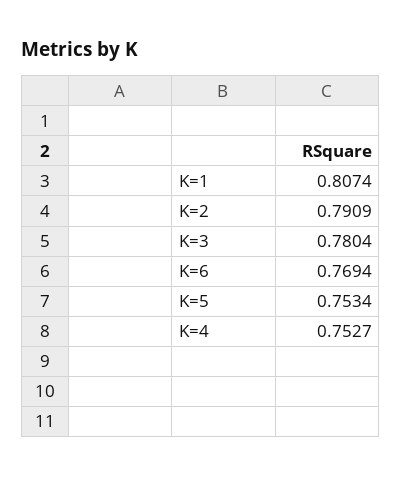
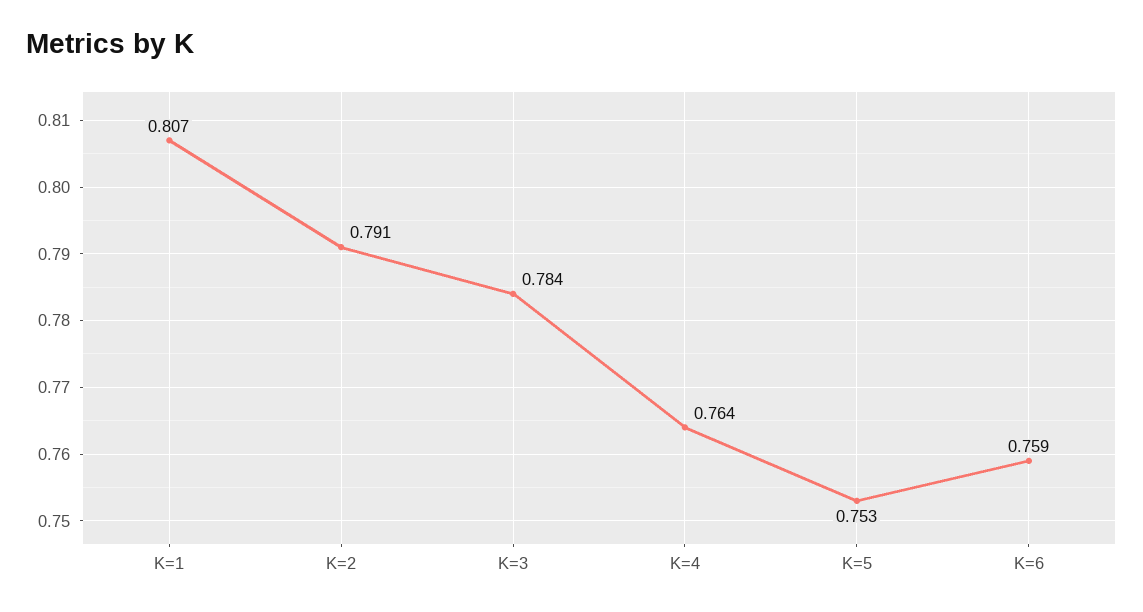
  {
    "K=1": 0.8074,
    "K=2": 0.7909,
-   "K=3": 0.7804,
+   "K=3": 0.784,
-   "K=6": 0.7694,
+   "K=6": 0.759,
    "K=5": 0.7534,
-   "K=4": 0.7527
+   "K=4": 0.764
  }

